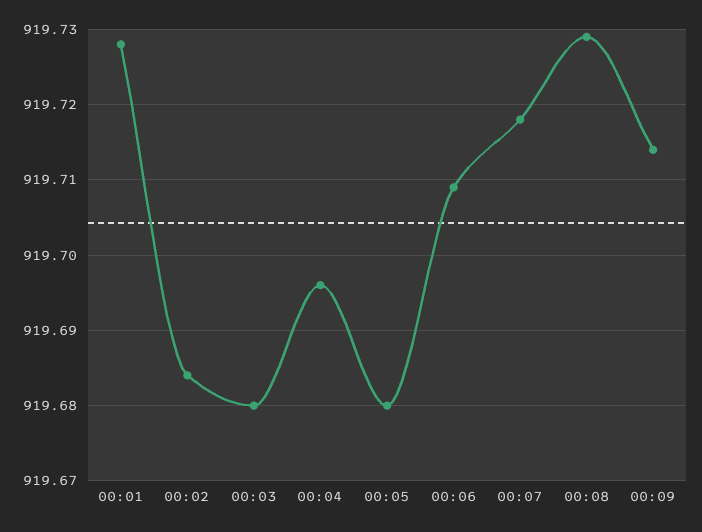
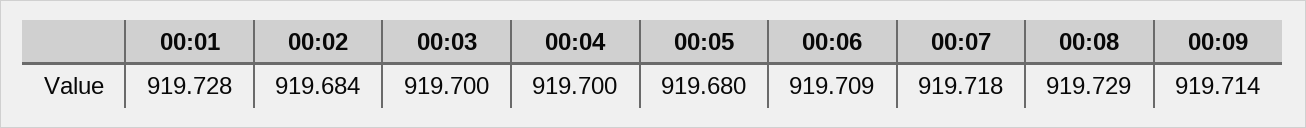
  {
    "00:01": 919.728,
    "00:02": 919.684,
-   "00:03": 919.68,
+   "00:03": 919.7,
-   "00:04": 919.696,
+   "00:04": 919.7,
    "00:05": 919.68,
    "00:06": 919.709,
    "00:07": 919.718,
    "00:08": 919.729,
    "00:09": 919.714
  }

